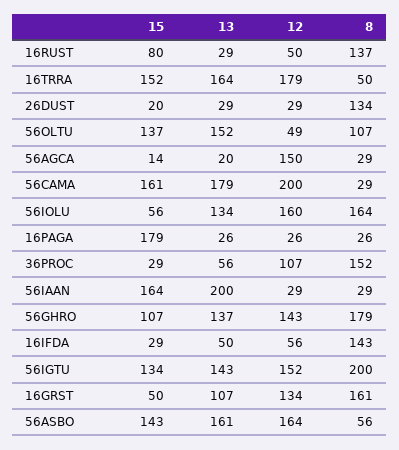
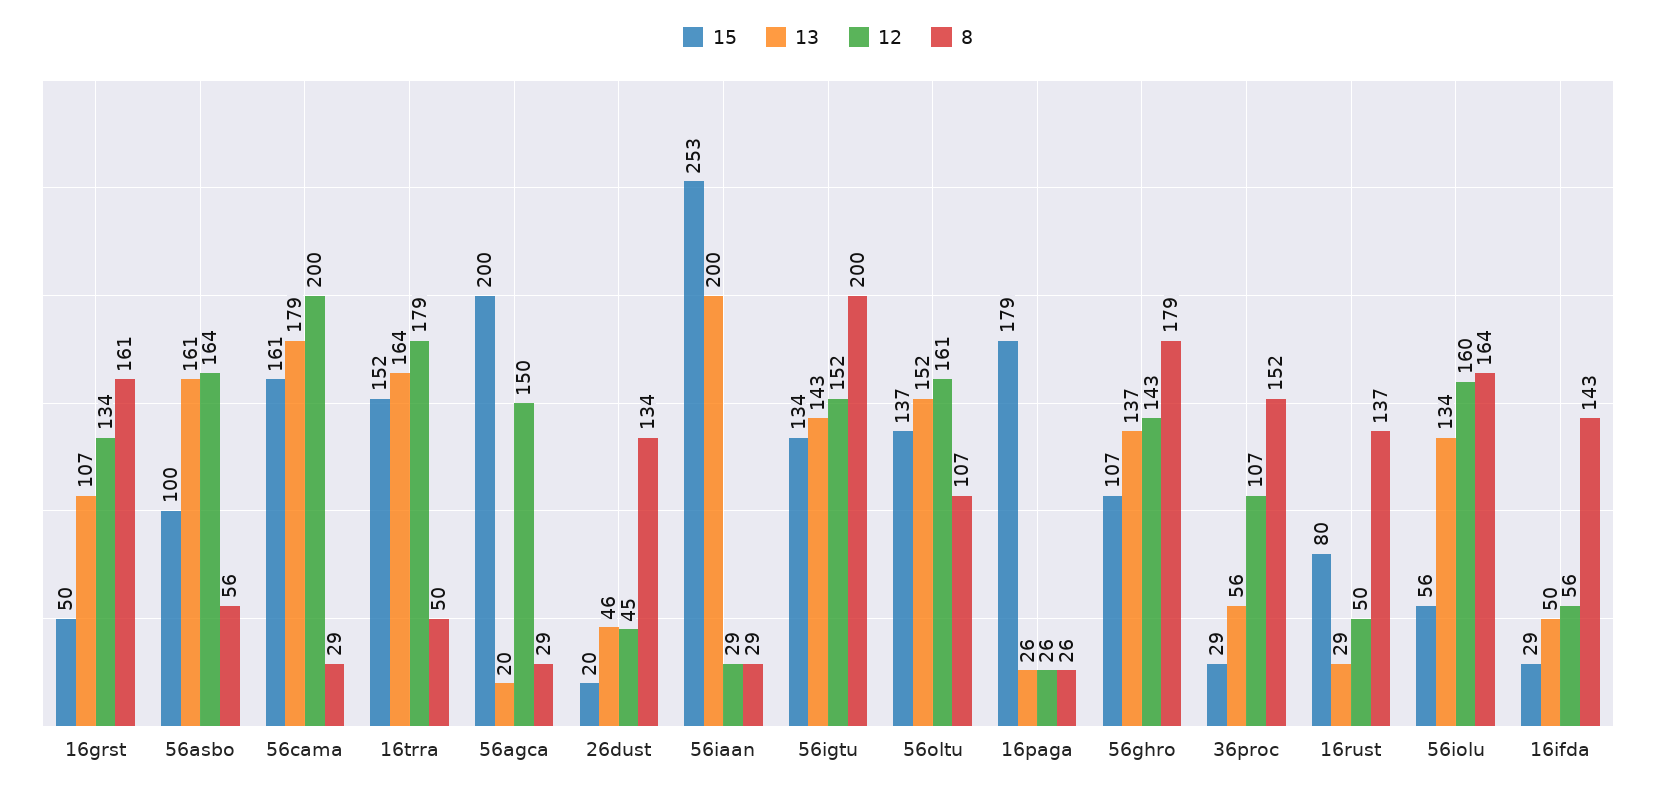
  {
    "15": {
      "16RUST": 80,
      "16TRRA": 152,
      "26DUST": 20,
      "56OLTU": 137,
-     "56AGCA": 14,
+     "56AGCA": 200,
      "56CAMA": 161,
      "56IOLU": 56,
      "16PAGA": 179,
      "36PROC": 29,
-     "56IAAN": 164,
+     "56IAAN": 253,
      "56GHRO": 107,
      "16IFDA": 29,
      "56IGTU": 134,
      "16GRST": 50,
-     "56ASBO": 143
+     "56ASBO": 100
    },
    "13": {
      "16RUST": 29,
      "16TRRA": 164,
-     "26DUST": 29,
+     "26DUST": 46,
      "56OLTU": 152,
      "56AGCA": 20,
      "56CAMA": 179,
      "56IOLU": 134,
      "16PAGA": 26,
      "36PROC": 56,
      "56IAAN": 200,
      "56GHRO": 137,
      "16IFDA": 50,
      "56IGTU": 143,
      "16GRST": 107,
      "56ASBO": 161
    },
    "12": {
      "16RUST": 50,
      "16TRRA": 179,
-     "26DUST": 29,
+     "26DUST": 45,
-     "56OLTU": 49,
+     "56OLTU": 161,
      "56AGCA": 150,
      "56CAMA": 200,
      "56IOLU": 160,
      "16PAGA": 26,
      "36PROC": 107,
      "56IAAN": 29,
      "56GHRO": 143,
      "16IFDA": 56,
      "56IGTU": 152,
      "16GRST": 134,
      "56ASBO": 164
    },
    "8": {
      "16RUST": 137,
      "16TRRA": 50,
      "26DUST": 134,
      "56OLTU": 107,
      "56AGCA": 29,
      "56CAMA": 29,
      "56IOLU": 164,
      "16PAGA": 26,
      "36PROC": 152,
      "56IAAN": 29,
      "56GHRO": 179,
      "16IFDA": 143,
      "56IGTU": 200,
      "16GRST": 161,
      "56ASBO": 56
    }
  }

